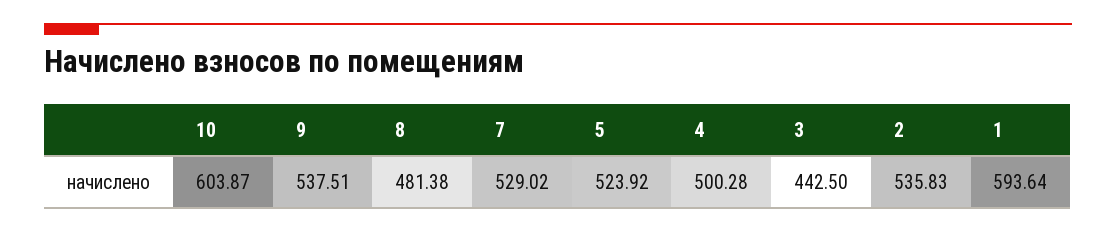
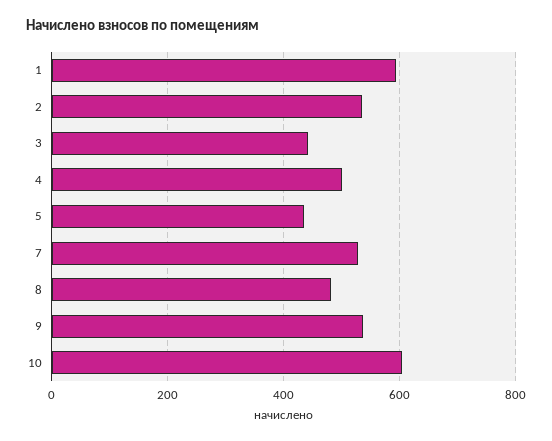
  {
    "10": 603.87,
    "9": 537.51,
    "8": 481.38,
    "7": 529.02,
-   "5": 523.92,
+   "5": 440,
    "4": 500.28,
    "3": 442.5,
    "2": 535.83,
    "1": 593.64
  }

